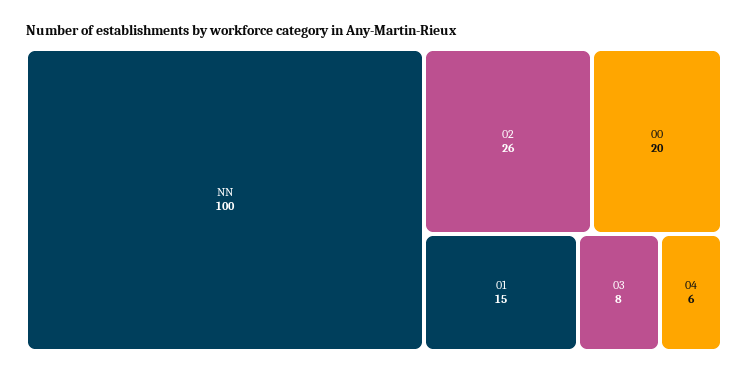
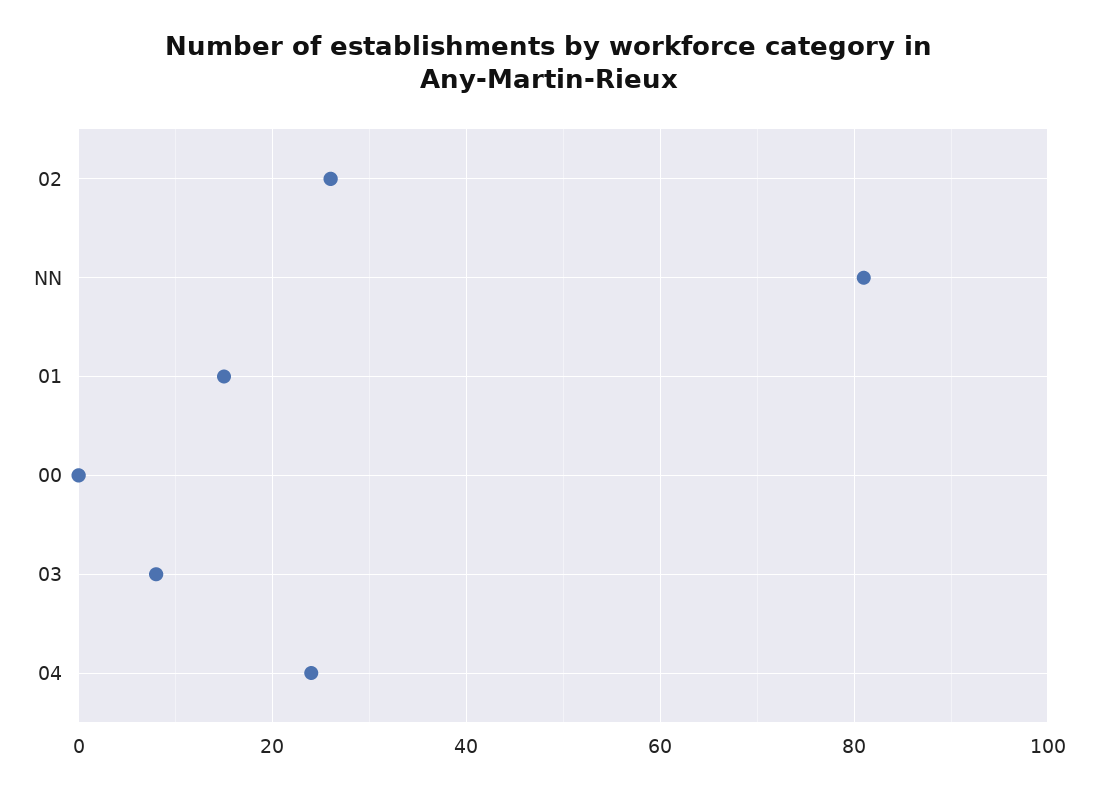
  {
-   "NN": 100,
+   "NN": 80,
    "02": 26,
-   "00": 20,
+   "00": 0,
    "01": 15,
    "03": 8,
-   "04": 6
+   "04": 25
  }

